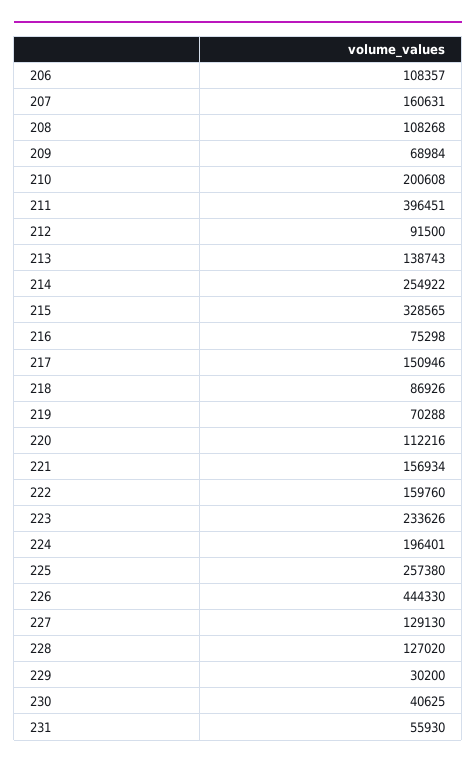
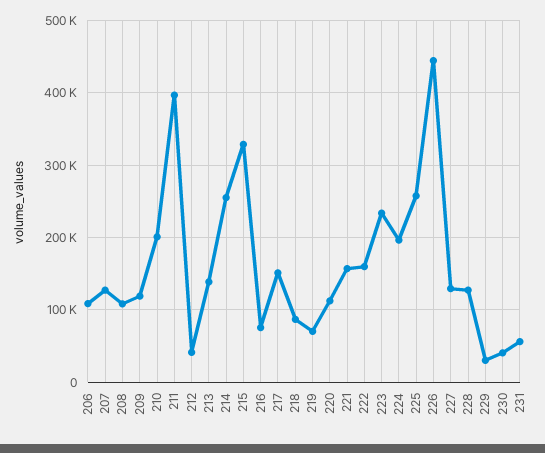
  {
    "206": 108357,
-   "207": 160631,
+   "207": 130000,
    "208": 108268,
-   "209": 68984,
+   "209": 120000,
    "210": 200608,
    "211": 396451,
-   "212": 91500,
+   "212": 40000,
    "213": 138743,
    "214": 254922,
    "215": 328565,
    "216": 75298,
    "217": 150946,
    "218": 86926,
    "219": 70288,
    "220": 112216,
    "221": 156934,
    "222": 159760,
    "223": 233626,
    "224": 196401,
    "225": 257380,
    "226": 444330,
    "227": 129130,
    "228": 127020,
    "229": 30200,
    "230": 40625,
    "231": 55930
  }

